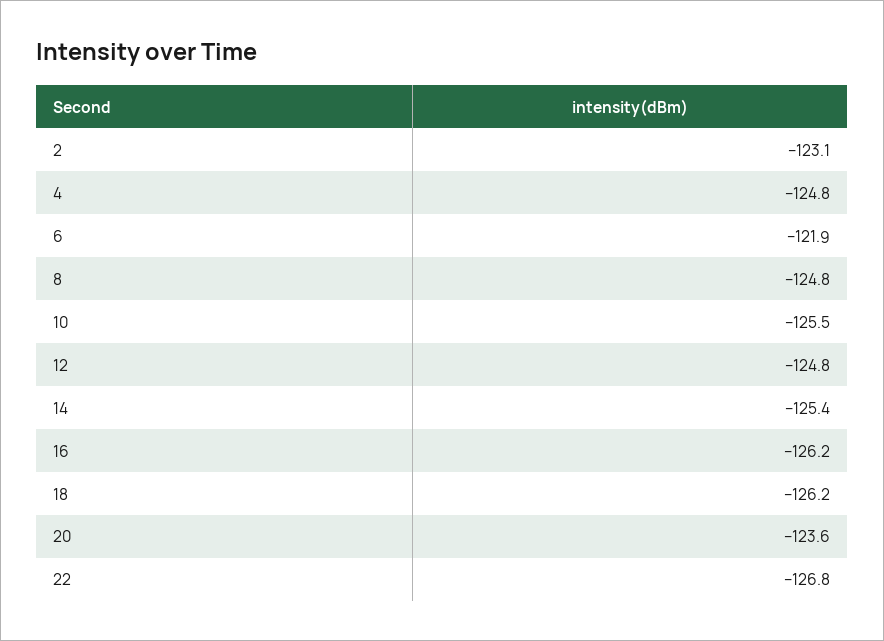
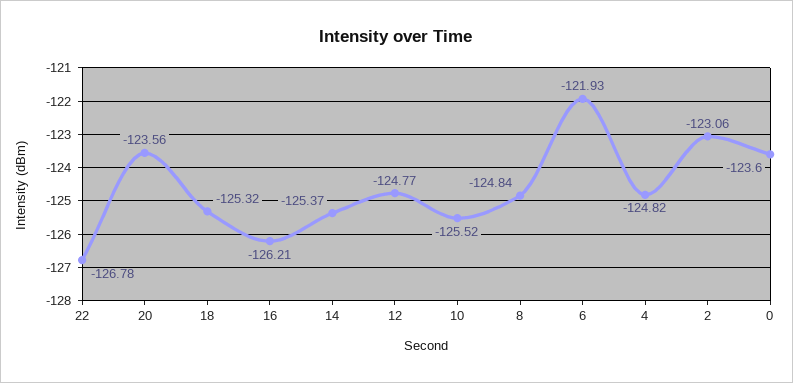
  {
    "2": -123.06,
    "4": -124.82,
    "6": -121.93,
    "8": -124.84,
    "10": -125.52,
    "12": -124.77,
    "14": -125.37,
    "16": -126.21,
-   "18": -126.2,
+   "18": -125.32,
    "20": -123.56,
-   "22": -126.78
+   "22": -126.78,
+   "0": -123.6
  }

